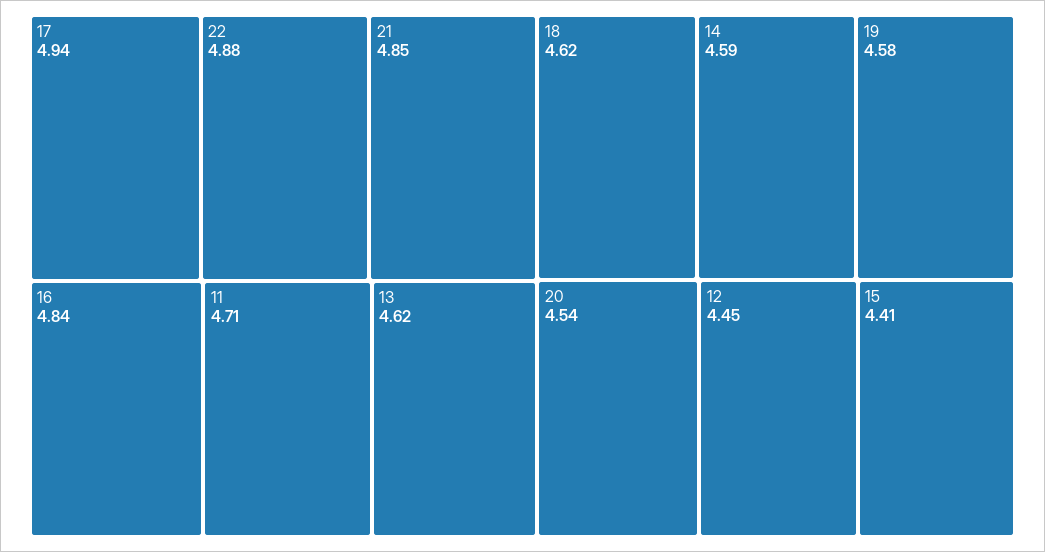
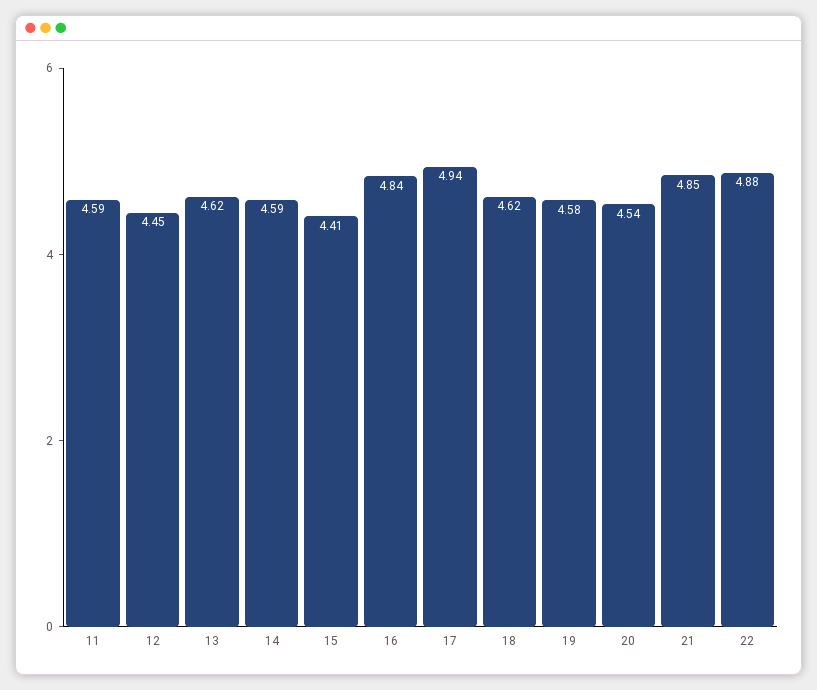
  {
    "17": 4.94,
    "22": 4.88,
    "21": 4.85,
    "16": 4.84,
-   "11": 4.71,
+   "11": 4.59,
    "13": 4.62,
    "18": 4.62,
    "14": 4.59,
    "19": 4.58,
    "20": 4.54,
    "12": 4.45,
    "15": 4.41
  }

